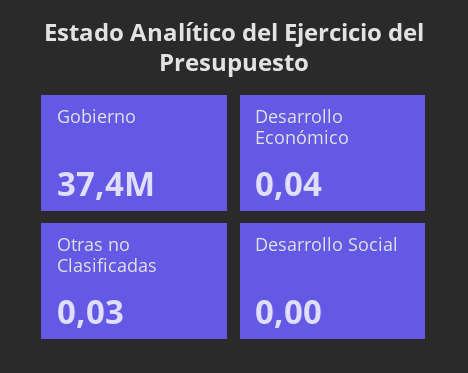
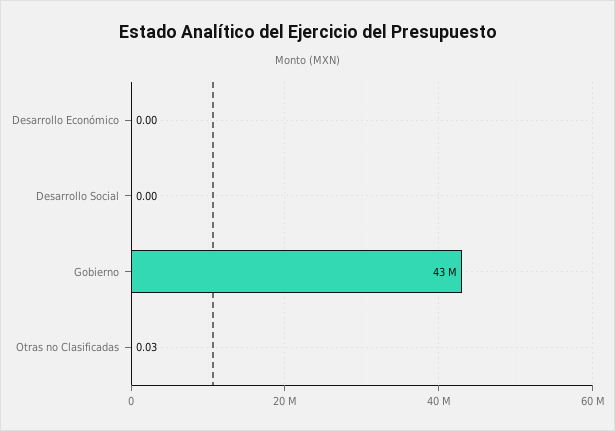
  {
-   "Gobierno": 37400000,
+   "Gobierno": 43000000,
-   "Desarrollo Económico": 0.04,
+   "Desarrollo Económico": 0,
    "Otras no Clasificadas": 0.03,
    "Desarrollo Social": 0
  }

